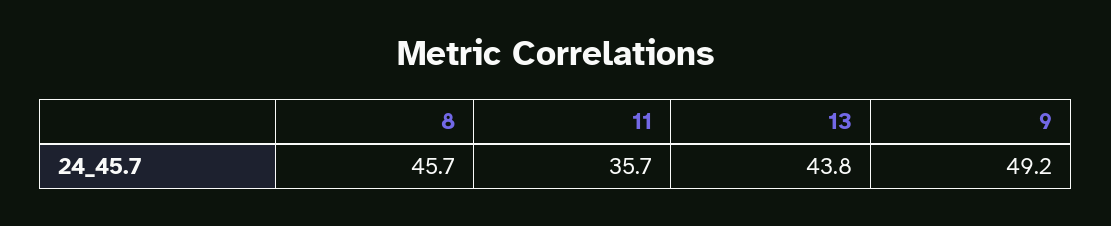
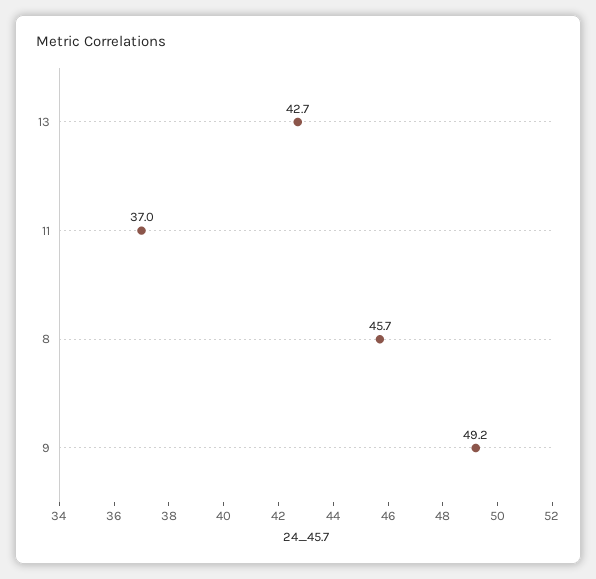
  {
    "8": 45.7,
-   "11": 35.7,
+   "11": 37,
-   "13": 43.8,
+   "13": 42.7,
    "9": 49.2
  }

